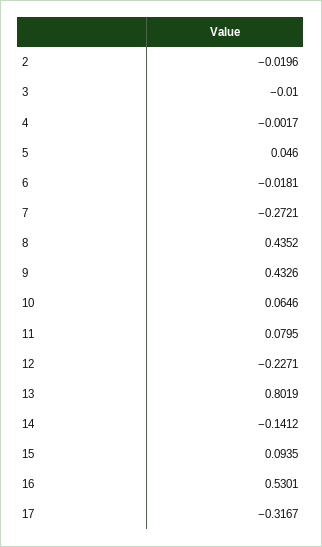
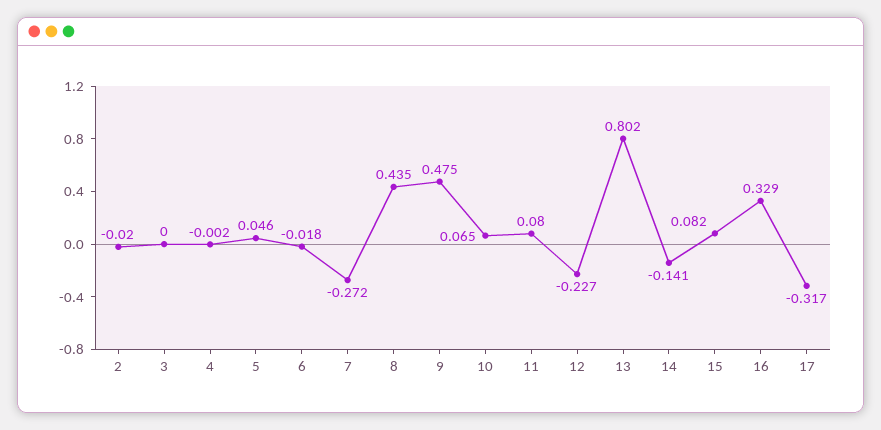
  {
    "2": -0.0196,
-   "3": -0.01,
+   "3": 0,
    "4": -0.0017,
    "5": 0.046,
    "6": -0.0181,
    "7": -0.2721,
    "8": 0.4352,
-   "9": 0.4326,
+   "9": 0.475,
    "10": 0.0646,
    "11": 0.0795,
    "12": -0.2271,
    "13": 0.8019,
    "14": -0.1412,
-   "15": 0.0935,
+   "15": 0.082,
-   "16": 0.5301,
+   "16": 0.329,
    "17": -0.3167
  }

